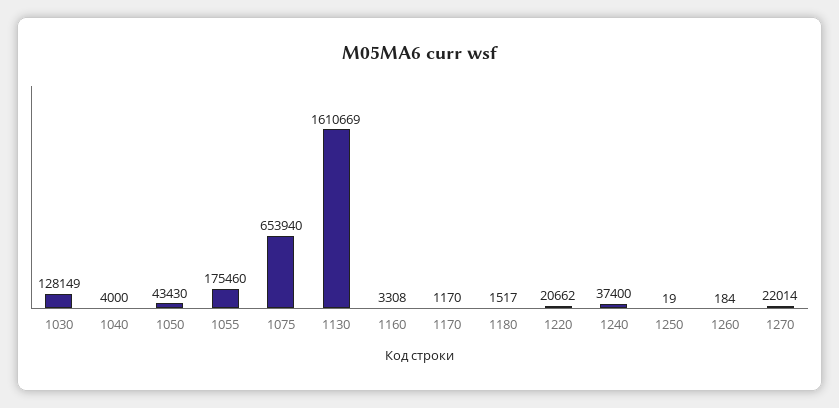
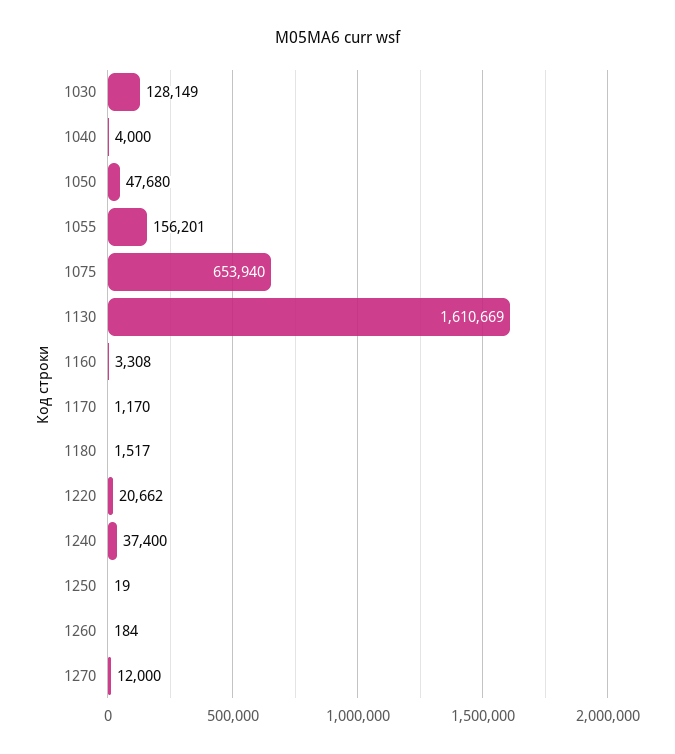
  {
    "1030": 128149,
    "1040": 4000,
-   "1050": 43430,
+   "1050": 47680,
-   "1055": 175460,
+   "1055": 156201,
    "1075": 653940,
    "1130": 1610669,
    "1160": 3308,
    "1170": 1170,
    "1180": 1517,
    "1220": 20662,
    "1240": 37400,
    "1250": 19,
    "1260": 184,
-   "1270": 22014
+   "1270": 12000
  }

